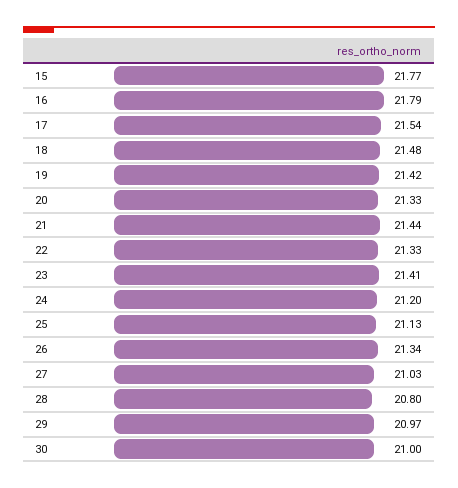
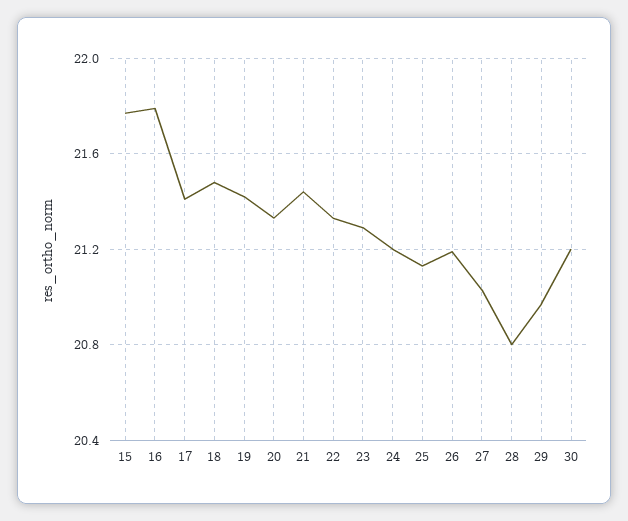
  {
    "15": 21.77,
    "16": 21.79,
-   "17": 21.54,
+   "17": 21.4,
    "18": 21.48,
    "19": 21.42,
    "20": 21.33,
    "21": 21.44,
    "22": 21.33,
-   "23": 21.41,
+   "23": 21.3,
    "24": 21.2,
    "25": 21.13,
-   "26": 21.34,
+   "26": 21.2,
    "27": 21.03,
    "28": 20.8,
    "29": 20.97,
-   "30": 21
+   "30": 21.2
  }

